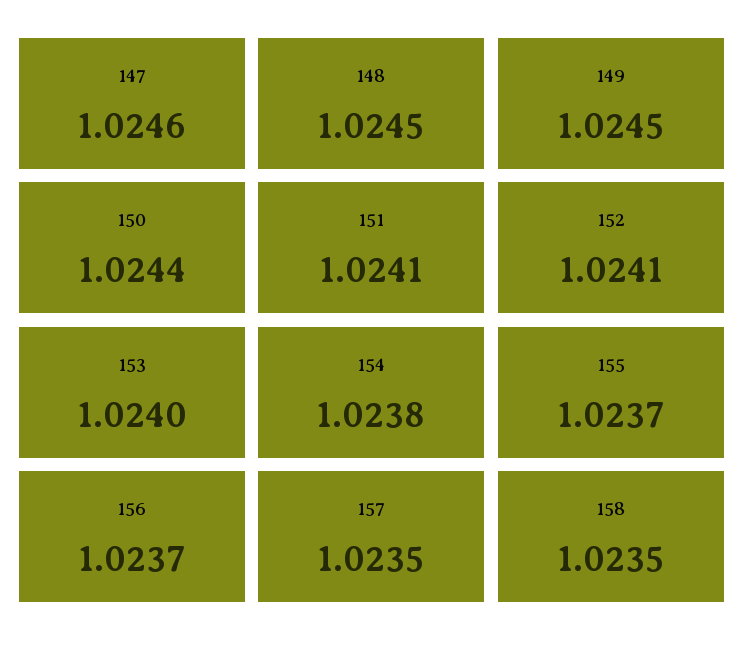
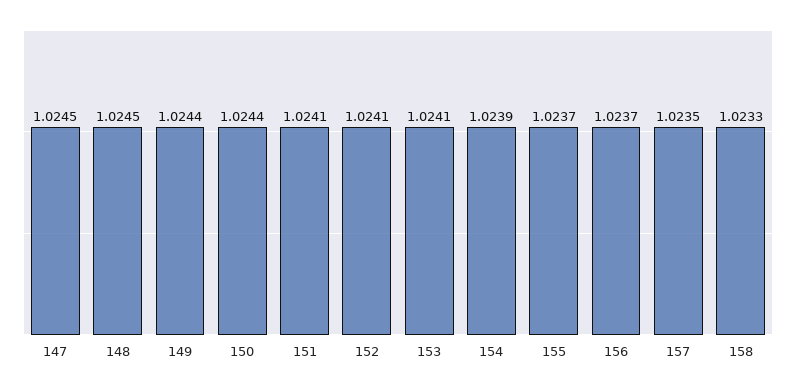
  {
-   "147": 1.0246,
+   "147": 1.0245,
    "148": 1.0245,
-   "149": 1.0245,
+   "149": 1.0244,
    "150": 1.0244,
    "151": 1.0241,
    "152": 1.0241,
-   "153": 1.024,
+   "153": 1.0241,
-   "154": 1.0238,
+   "154": 1.0239,
    "155": 1.0237,
    "156": 1.0237,
    "157": 1.0235,
-   "158": 1.0235
+   "158": 1.0233
  }

